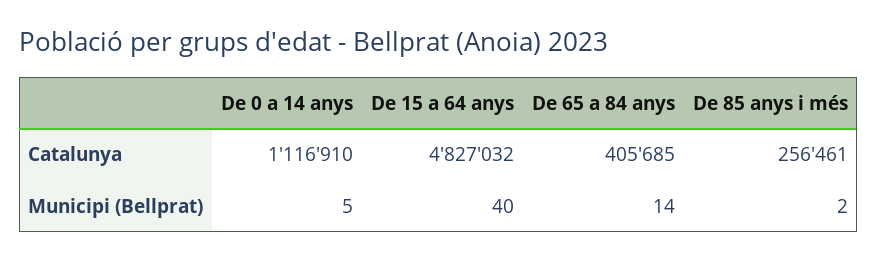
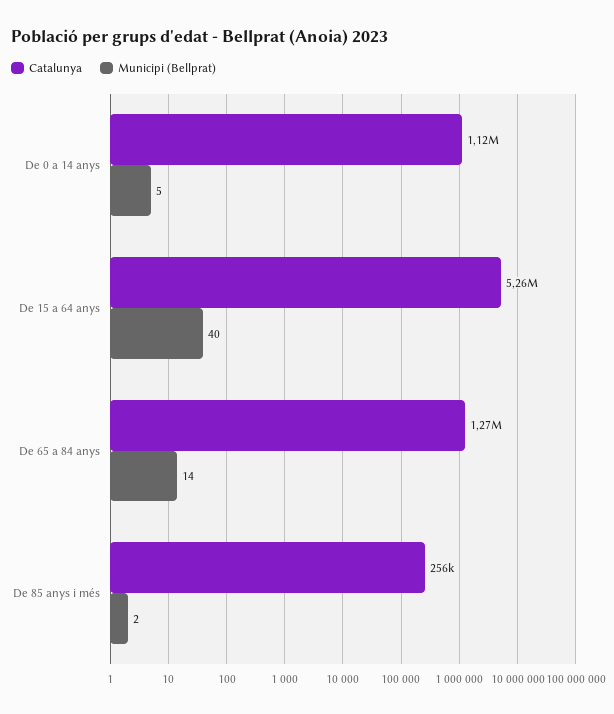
  {
    "Catalunya": {
      "De 0 a 14 anys": 1116910,
-     "De 15 a 64 anys": 4827032,
+     "De 15 a 64 anys": 5260000,
-     "De 65 a 84 anys": 405685,
+     "De 65 a 84 anys": 1270000,
      "De 85 anys i més": 256461
    },
    "Municipi (Bellprat)": {
      "De 0 a 14 anys": 5,
      "De 15 a 64 anys": 40,
      "De 65 a 84 anys": 14,
      "De 85 anys i més": 2
    }
  }

